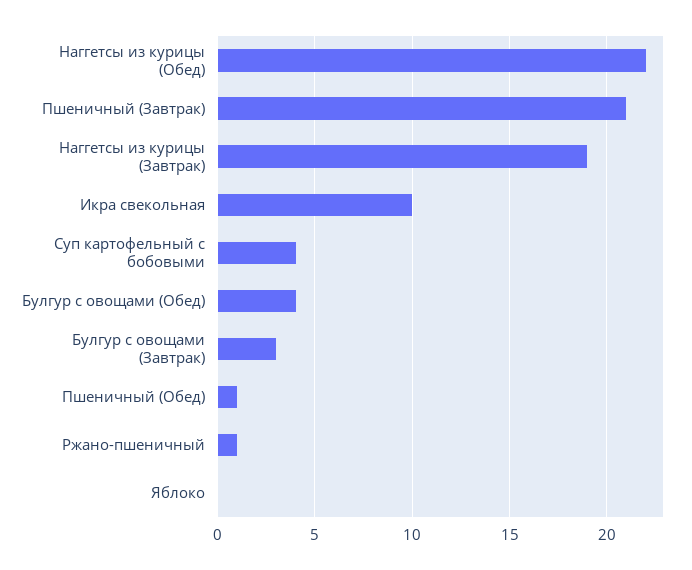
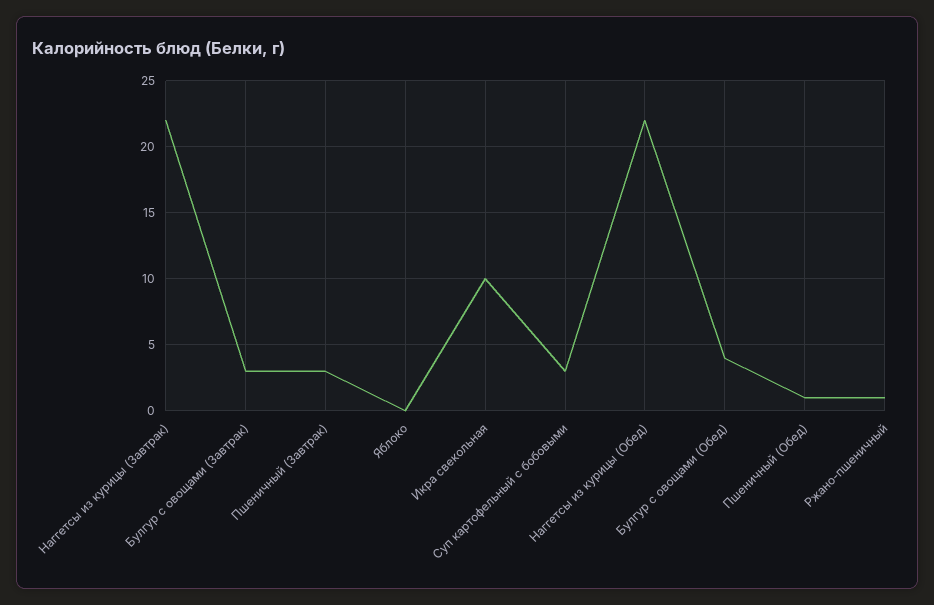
  {
    "Наггетсы из курицы (Обед)": 22,
-   "Пшеничный (Завтрак)": 21,
+   "Пшеничный (Завтрак)": 3,
-   "Наггетсы из курицы (Завтрак)": 19,
+   "Наггетсы из курицы (Завтрак)": 22,
    "Икра свекольная": 10,
-   "Суп картофельный с бобовыми": 4,
+   "Суп картофельный с бобовыми": 3,
    "Булгур с овощами (Обед)": 4,
    "Булгур с овощами (Завтрак)": 3,
    "Пшеничный (Обед)": 1,
    "Ржано-пшеничный": 1,
    "Яблоко": 0
  }

